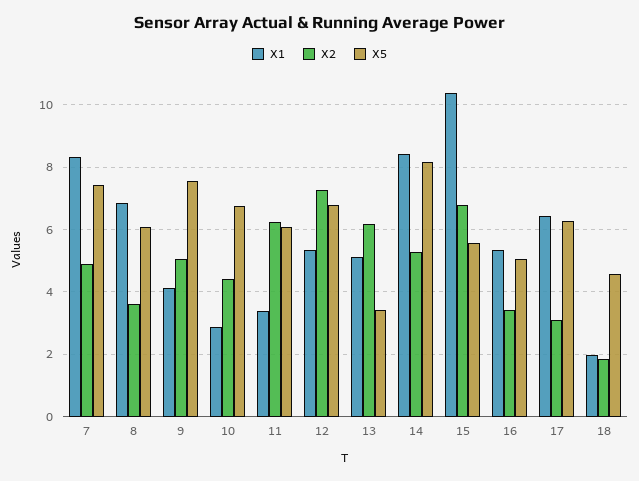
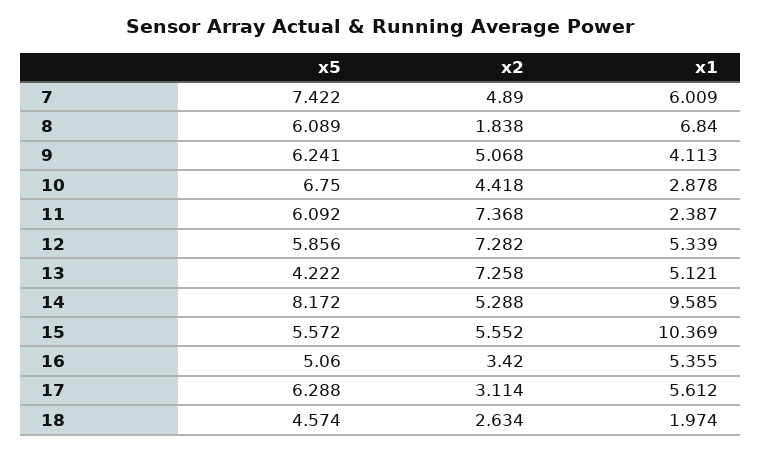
  {
    "X1": {
-     "7": 8.4,
+     "7": 6.009,
      "8": 6.84,
      "9": 4.113,
      "10": 2.878,
-     "11": 3.4,
+     "11": 2.387,
      "12": 5.339,
      "13": 5.121,
-     "14": 8.4,
+     "14": 9.585,
      "15": 10.369,
      "16": 5.355,
-     "17": 6.4,
+     "17": 5.612,
      "18": 1.974
    },
    "X2": {
      "7": 4.89,
-     "8": 3.6,
+     "8": 1.838,
      "9": 5.068,
      "10": 4.418,
-     "11": 6.2,
+     "11": 7.368,
      "12": 7.282,
-     "13": 6.2,
+     "13": 7.258,
      "14": 5.288,
-     "15": 6.8,
+     "15": 5.552,
      "16": 3.42,
      "17": 3.114,
-     "18": 1.8
+     "18": 2.634
    },
    "X5": {
      "7": 7.422,
      "8": 6.089,
-     "9": 7.6,
+     "9": 6.241,
      "10": 6.75,
      "11": 6.092,
-     "12": 6.8,
+     "12": 5.856,
-     "13": 3.4,
+     "13": 4.222,
      "14": 8.172,
      "15": 5.572,
      "16": 5.06,
      "17": 6.288,
      "18": 4.574
    }
  }

